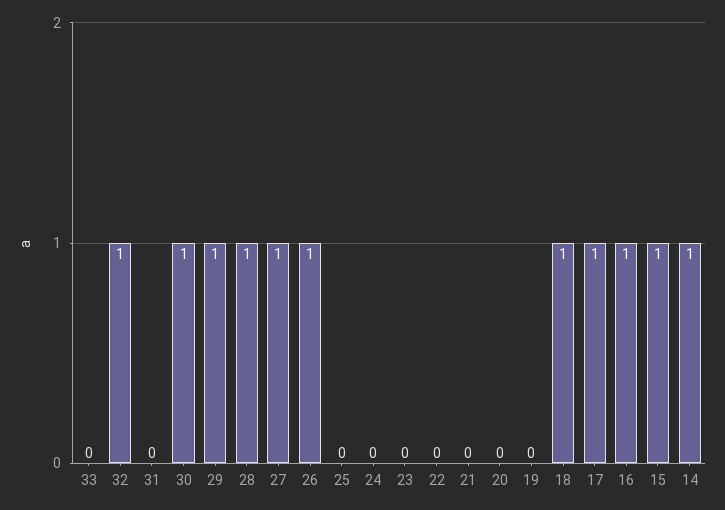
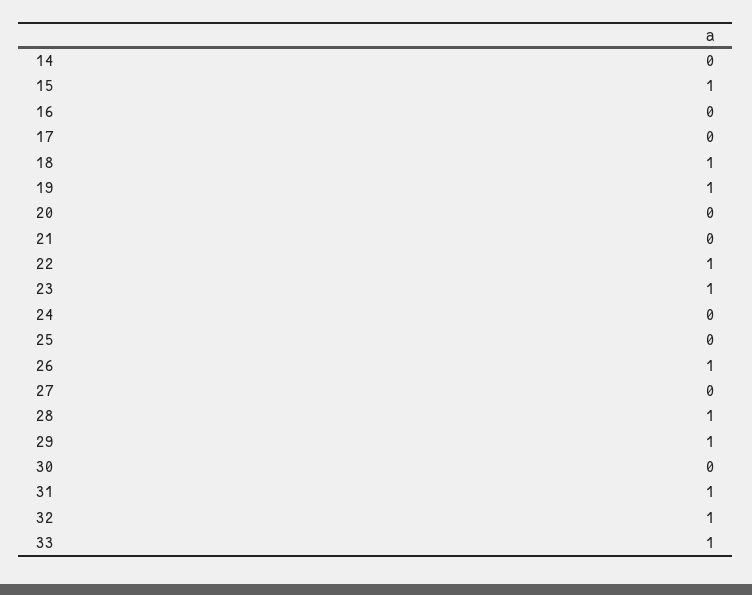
  {
-   "33": 0,
+   "33": 1,
    "32": 1,
-   "31": 0,
+   "31": 1,
-   "30": 1,
+   "30": 0,
    "29": 1,
    "28": 1,
-   "27": 1,
+   "27": 0,
    "26": 1,
    "25": 0,
    "24": 0,
-   "23": 0,
+   "23": 1,
-   "22": 0,
+   "22": 1,
    "21": 0,
    "20": 0,
-   "19": 0,
+   "19": 1,
    "18": 1,
-   "17": 1,
+   "17": 0,
-   "16": 1,
+   "16": 0,
    "15": 1,
-   "14": 1
+   "14": 0
  }

